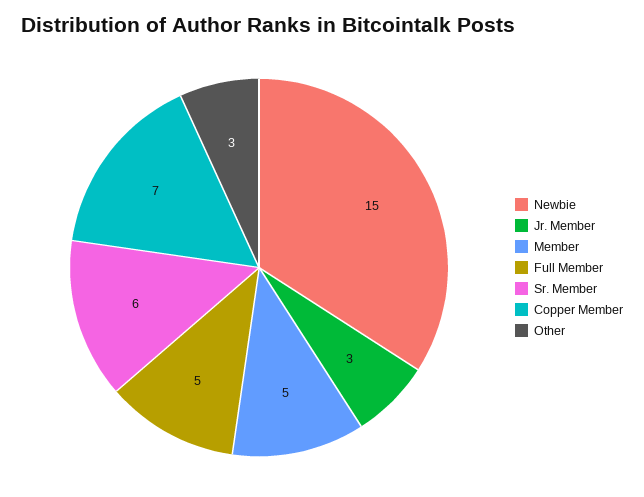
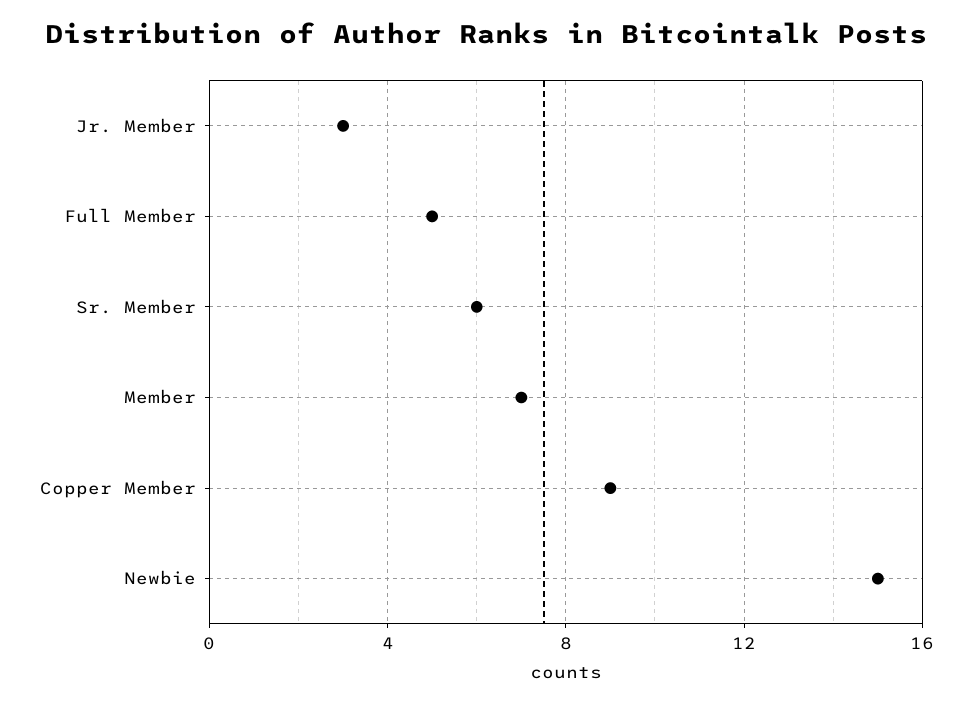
  {
    "Newbie": 15,
    "Jr. Member": 3,
-   "Member": 5,
+   "Member": 7,
    "Full Member": 5,
    "Sr. Member": 6,
-   "Copper Member": 7,
+   "Copper Member": 9
-   "Other": 3
  }

